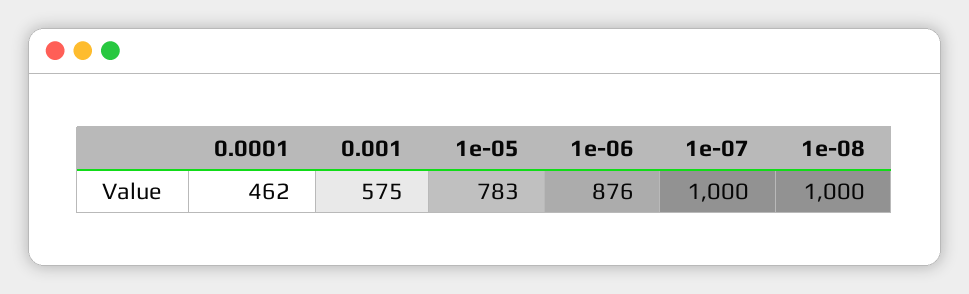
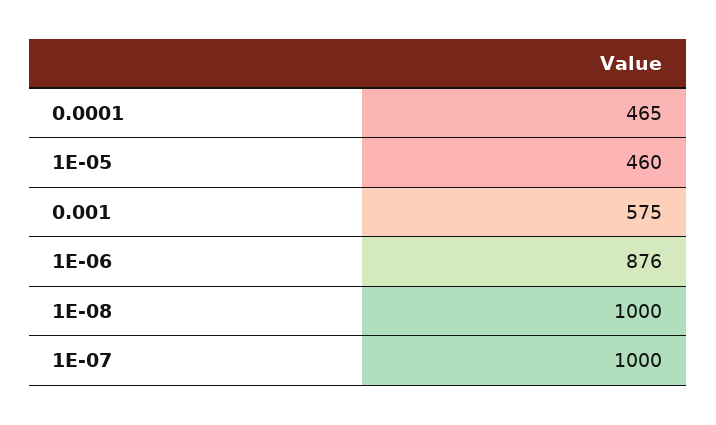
  {
-   "0.0001": 462,
+   "0.0001": 465,
    "0.001": 575,
-   "1e-05": 783,
+   "1e-05": 460,
    "1e-06": 876,
    "1e-07": 1000,
    "1e-08": 1000
  }

